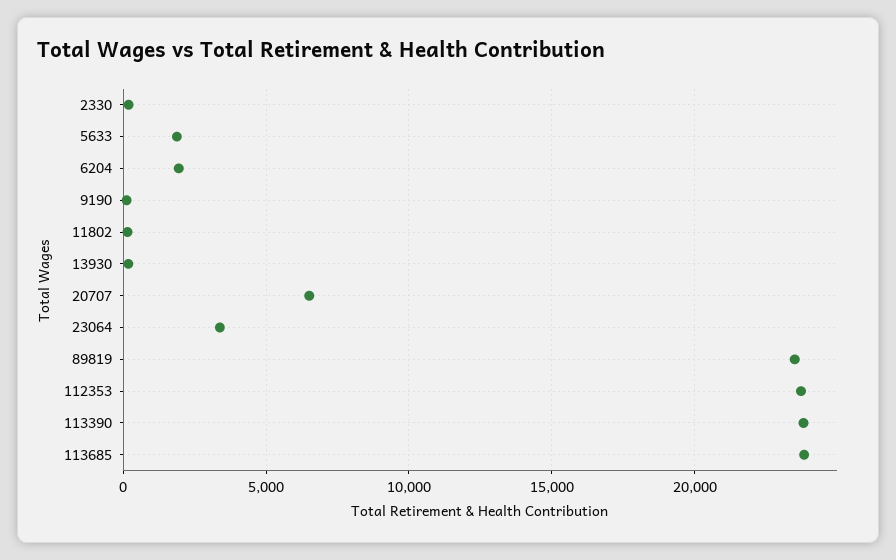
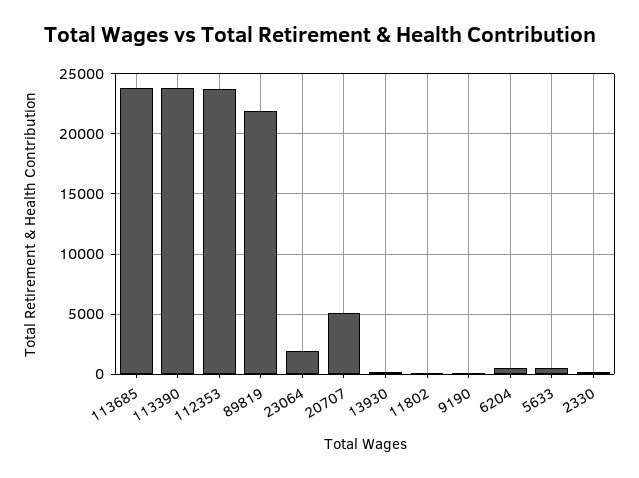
  {
    "2330": 0,
-   "5633": 2000,
+   "5633": 500,
-   "6204": 2000,
+   "6204": 500,
    "9190": 0,
    "11802": 0,
    "13930": 0,
-   "20707": 6500,
+   "20707": 5000,
-   "23064": 3500,
+   "23064": 2000,
-   "89819": 23500,
+   "89819": 22000,
    "112353": 23500,
    "113390": 24000,
    "113685": 24000
  }

